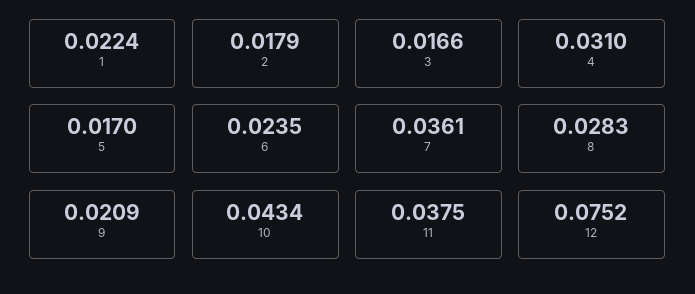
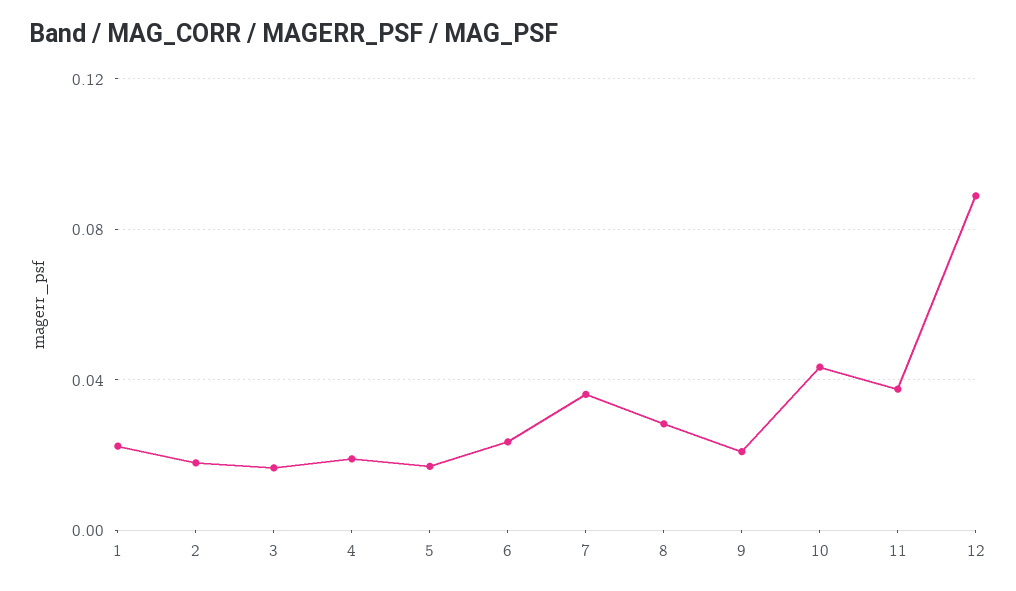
  {
    "1": 0.0224,
    "2": 0.0179,
    "3": 0.0166,
-   "4": 0.031,
+   "4": 0.02,
    "5": 0.017,
    "6": 0.0235,
    "7": 0.0361,
    "8": 0.0283,
    "9": 0.0209,
    "10": 0.0434,
    "11": 0.0375,
-   "12": 0.0752
+   "12": 0.09
  }

